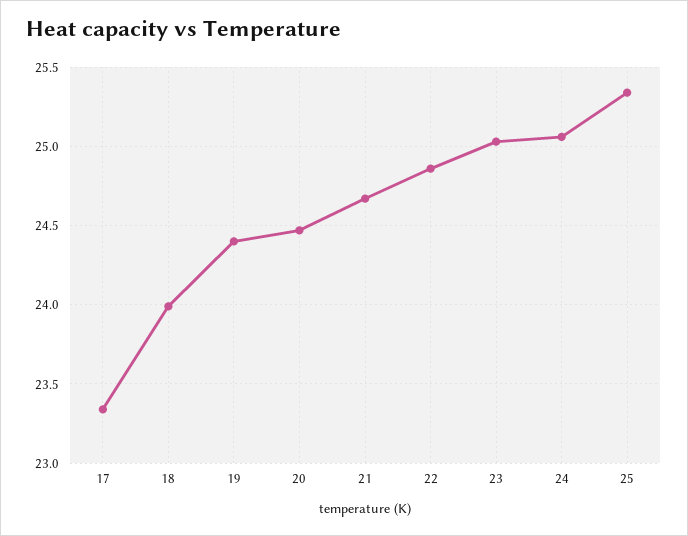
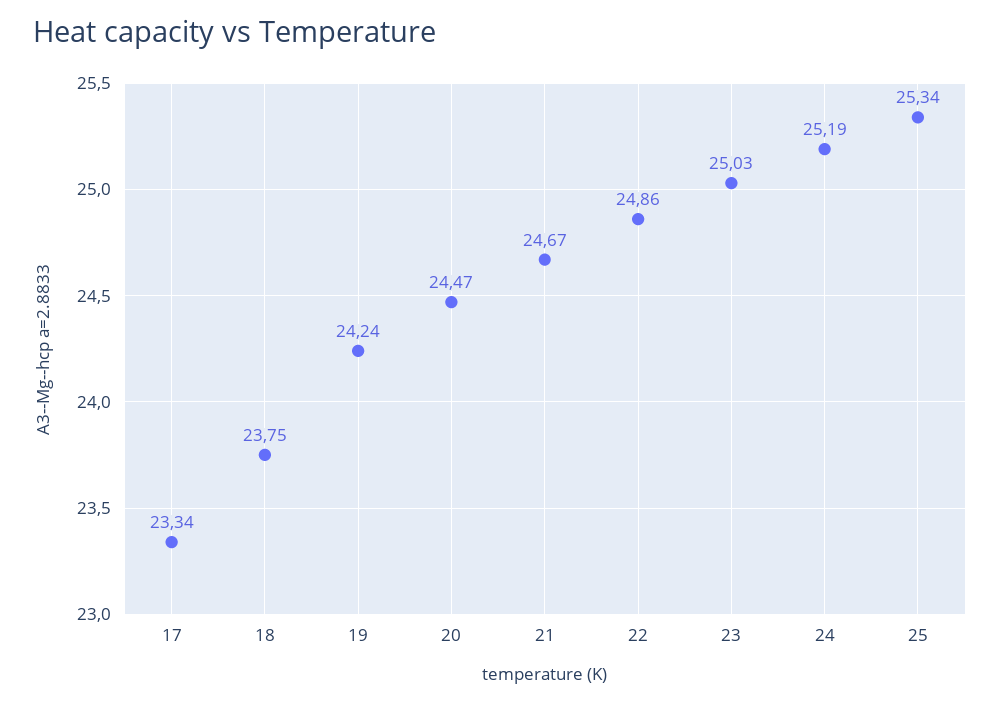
  {
    "17": 23.34,
-   "18": 24,
+   "18": 23.75,
-   "19": 24.4,
+   "19": 24.24,
    "20": 24.47,
    "21": 24.67,
    "22": 24.86,
    "23": 25.03,
-   "24": 25.05,
+   "24": 25.19,
    "25": 25.34
  }

